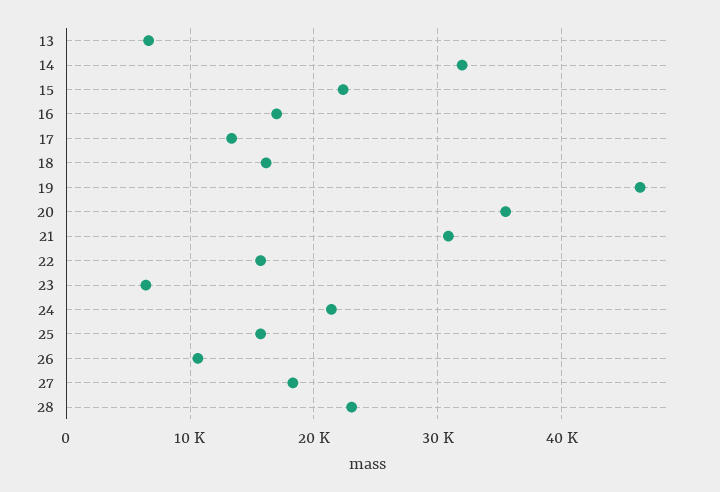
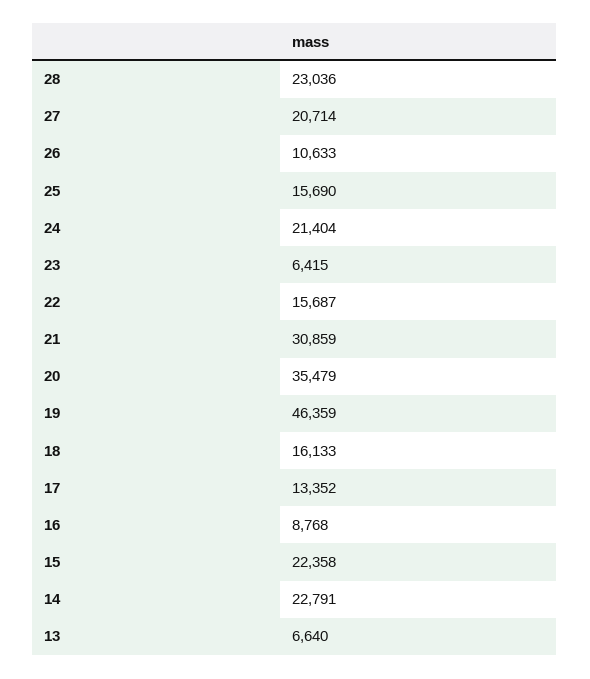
  {
    "13": 6640,
-   "14": 32000,
+   "14": 22791,
    "15": 22358,
-   "16": 17000,
+   "16": 8768,
    "17": 13352,
    "18": 16133,
    "19": 46359,
    "20": 35479,
    "21": 30859,
    "22": 15687,
    "23": 6415,
    "24": 21404,
    "25": 15690,
    "26": 10633,
-   "27": 18000,
+   "27": 20714,
    "28": 23036
  }

